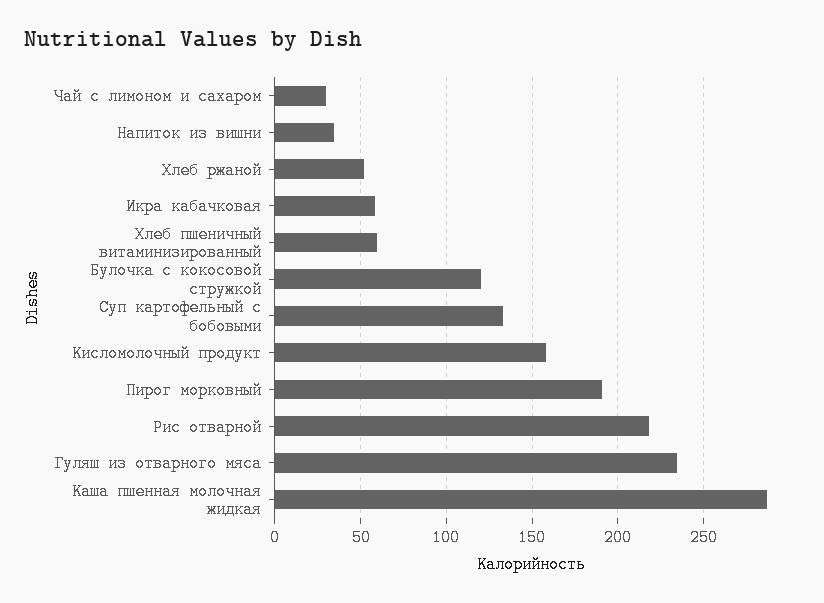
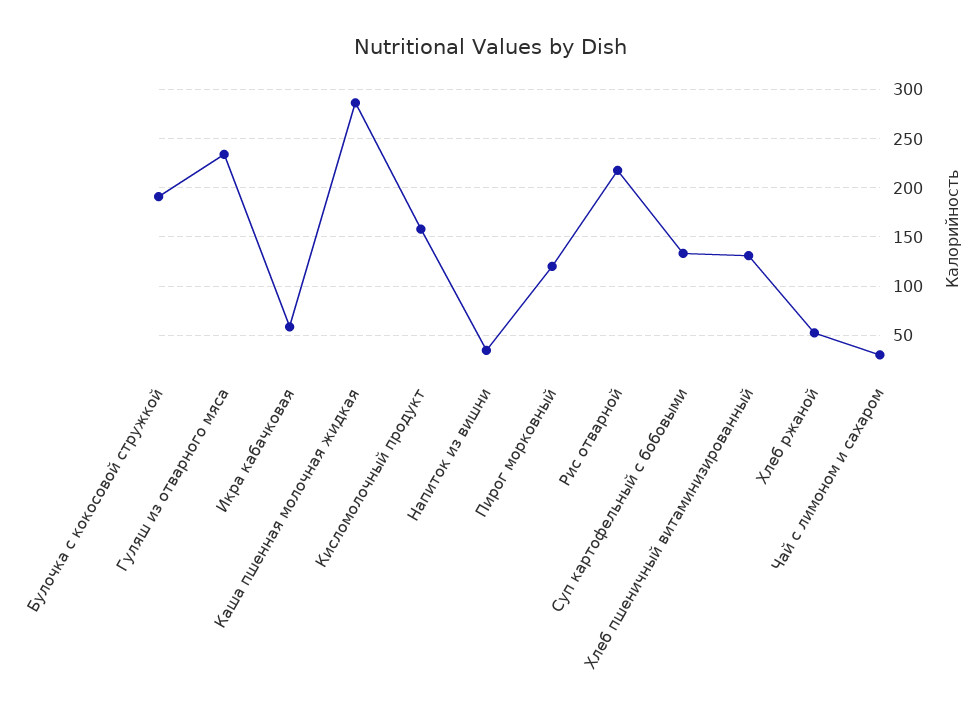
  {
    "Чай с лимоном и сахаром": 30,
    "Напиток из вишни": 35,
    "Хлеб ржаной": 50,
    "Икра кабачковая": 60,
-   "Хлеб пшеничный витаминизированный": 60,
+   "Хлеб пшеничный витаминизированный": 130,
-   "Булочка с кокосовой стружкой": 120,
+   "Булочка с кокосовой стружкой": 190,
    "Суп картофельный с бобовыми": 135,
    "Кисломолочный продукт": 160,
-   "Пирог морковный": 190,
+   "Пирог морковный": 120,
    "Рис отварной": 220,
    "Гуляш из отварного мяса": 235,
    "Каша пшенная молочная жидкая": 285
  }

